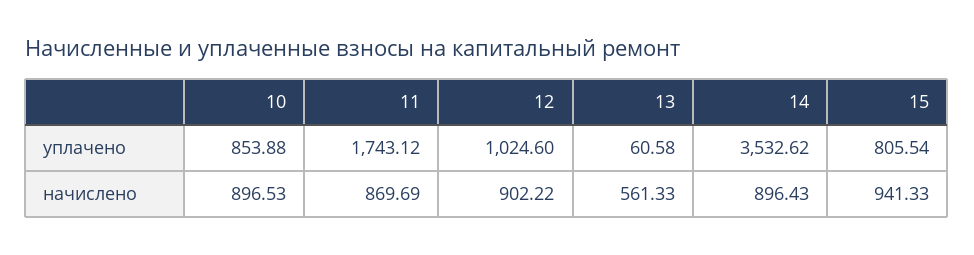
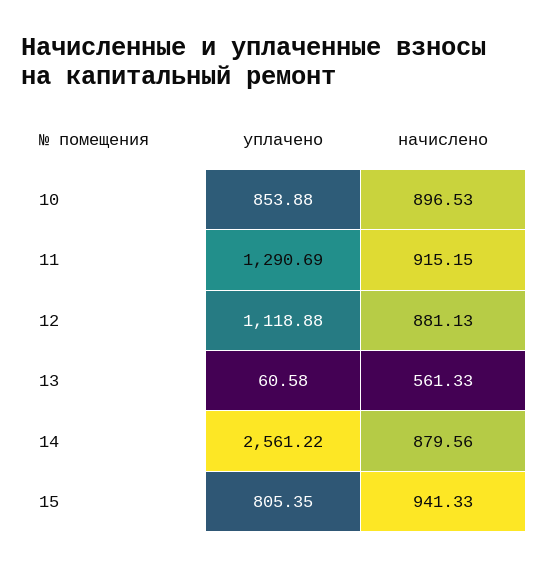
  {
    "10": {
      "уплачено": 853.88,
      "начислено": 896.53
    },
    "11": {
-     "уплачено": 1743.12,
+     "уплачено": 1290.69,
-     "начислено": 869.69
+     "начислено": 915.15
    },
    "12": {
-     "уплачено": 1024.6,
+     "уплачено": 1118.88,
-     "начислено": 902.22
+     "начислено": 881.13
    },
    "13": {
      "уплачено": 60.58,
      "начислено": 561.33
    },
    "14": {
-     "уплачено": 3532.62,
+     "уплачено": 2561.22,
-     "начислено": 896.43
+     "начислено": 879.56
    },
    "15": {
-     "уплачено": 805.54,
+     "уплачено": 805.35,
      "начислено": 941.33
    }
  }

